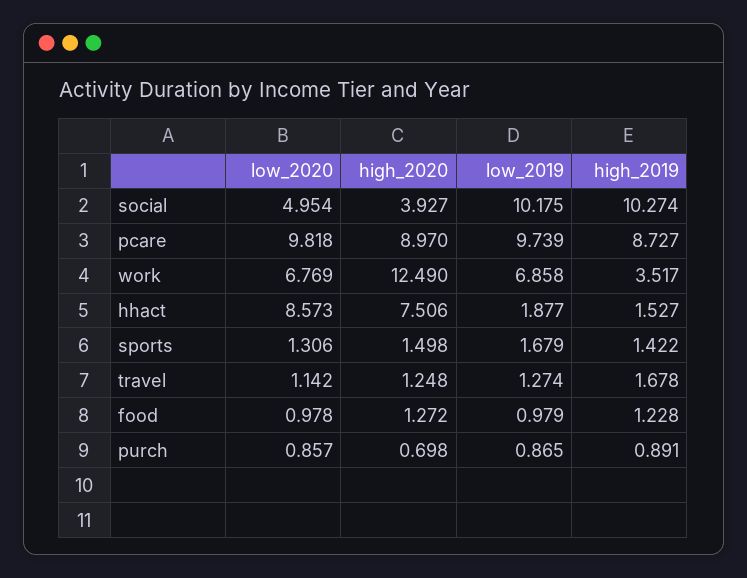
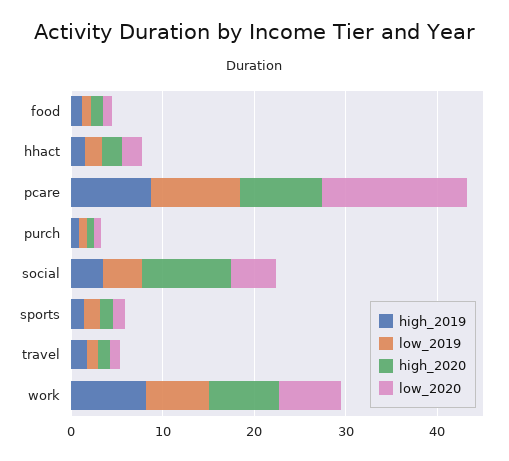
  {
    "low_2020": {
      "social": 4.954,
-     "pcare": 9.818,
+     "pcare": 16,
      "work": 6.769,
-     "hhact": 8.573,
+     "hhact": 2,
      "sports": 1.306,
      "travel": 1.142,
      "food": 0.978,
      "purch": 0.857
    },
    "high_2020": {
-     "social": 3.927,
+     "social": 10,
      "pcare": 8.97,
-     "work": 12.49,
+     "work": 8,
-     "hhact": 7.506,
+     "hhact": 2,
      "sports": 1.498,
      "travel": 1.248,
      "food": 1.272,
      "purch": 0.698
    },
    "low_2019": {
-     "social": 10.175,
+     "social": 4,
      "pcare": 9.739,
      "work": 6.858,
      "hhact": 1.877,
      "sports": 1.679,
      "travel": 1.274,
      "food": 0.979,
      "purch": 0.865
    },
    "high_2019": {
-     "social": 10.274,
+     "social": 4,
      "pcare": 8.727,
-     "work": 3.517,
+     "work": 8,
      "hhact": 1.527,
      "sports": 1.422,
      "travel": 1.678,
      "food": 1.228,
      "purch": 0.891
    }
  }

